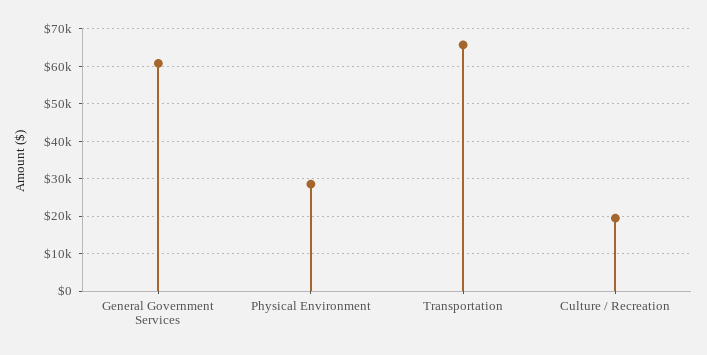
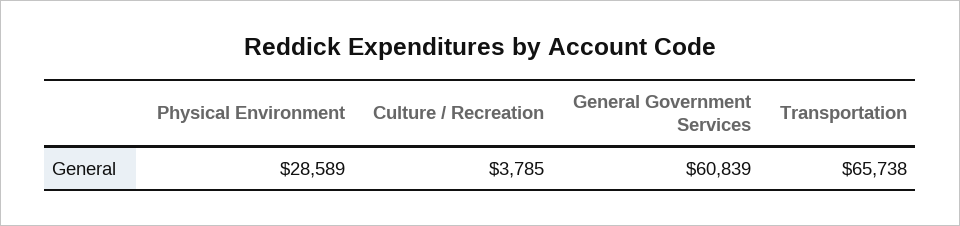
  {
    "General Government Services": 60839,
    "Physical Environment": 28589,
    "Transportation": 65738,
-   "Culture / Recreation": 20000
+   "Culture / Recreation": 3785
  }

